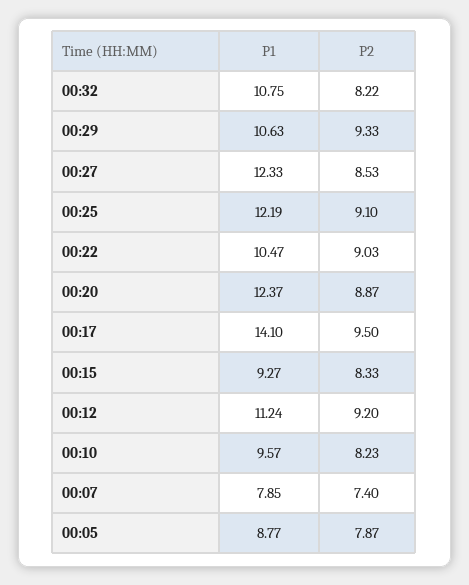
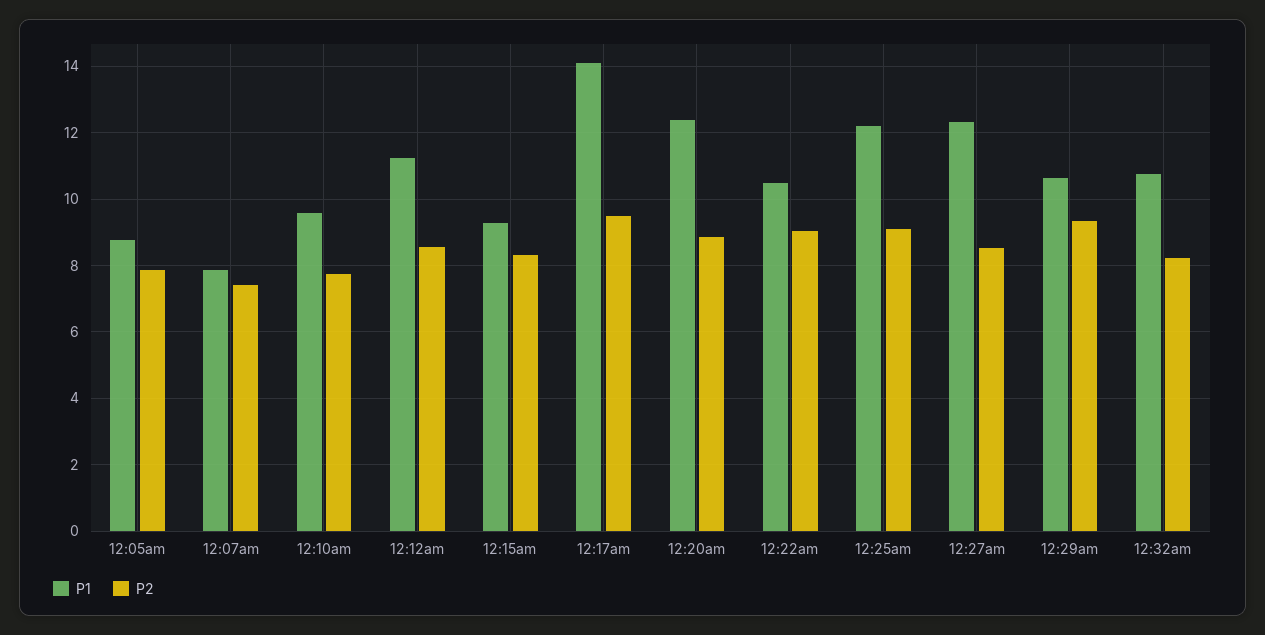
  {
    "P1": {
      "00:32": 10.75,
      "00:29": 10.63,
      "00:27": 12.33,
      "00:25": 12.19,
      "00:22": 10.47,
      "00:20": 12.37,
      "00:17": 14.1,
      "00:15": 9.27,
      "00:12": 11.24,
      "00:10": 9.57,
      "00:07": 7.85,
      "00:05": 8.77
    },
    "P2": {
      "00:32": 8.22,
      "00:29": 9.33,
      "00:27": 8.53,
      "00:25": 9.1,
      "00:22": 9.03,
      "00:20": 8.87,
      "00:17": 9.5,
      "00:15": 8.33,
-     "00:12": 9.2,
+     "00:12": 8.6,
-     "00:10": 8.23,
+     "00:10": 7.8,
      "00:07": 7.4,
      "00:05": 7.87
    }
  }

